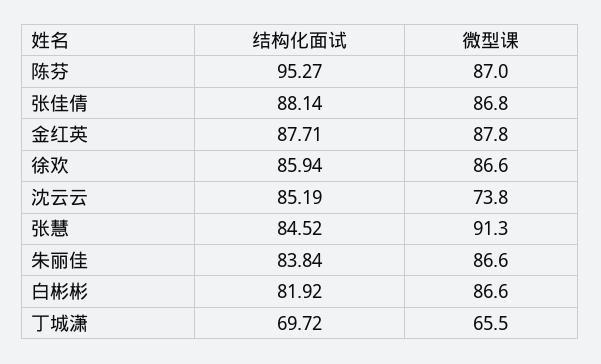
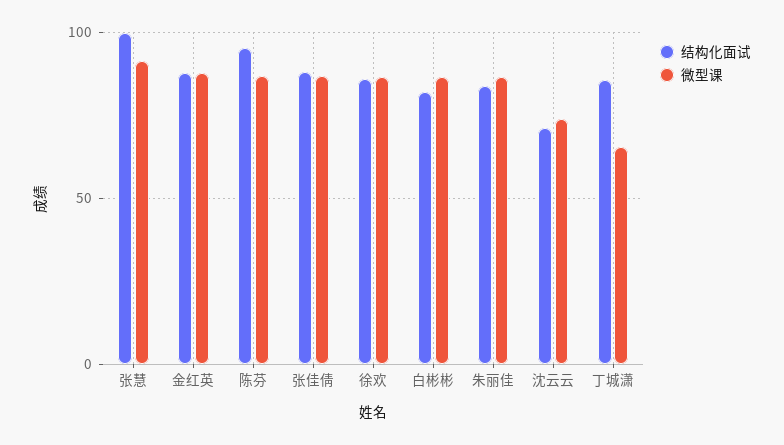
  {
    "结构化面试": {
      "陈芬": 95.27,
      "张佳倩": 88.14,
      "金红英": 87.71,
      "徐欢": 85.94,
-     "沈云云": 85.19,
+     "沈云云": 70,
-     "张慧": 84.52,
+     "张慧": 100,
      "朱丽佳": 83.84,
      "白彬彬": 81.92,
-     "丁城潇": 69.72
+     "丁城潇": 85
    },
    "微型课": {
      "陈芬": 87,
      "张佳倩": 86.8,
      "金红英": 87.8,
      "徐欢": 86.6,
      "沈云云": 73.8,
      "张慧": 91.3,
      "朱丽佳": 86.6,
      "白彬彬": 86.6,
      "丁城潇": 65.5
    }
  }

